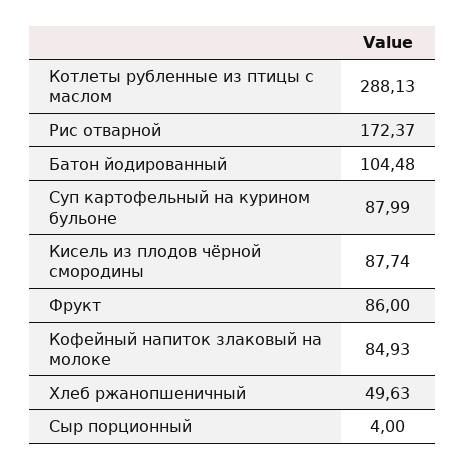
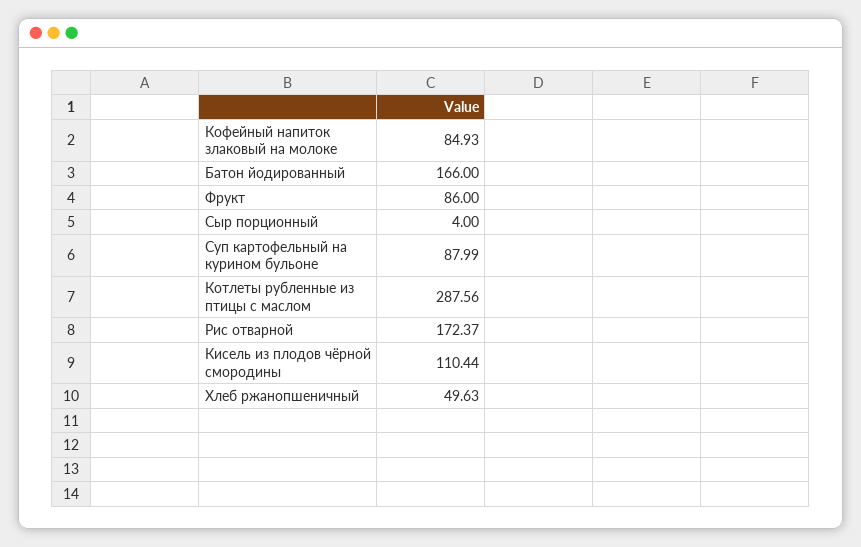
  {
-   "Котлеты рубленные из птицы с маслом": 288.13,
+   "Котлеты рубленные из птицы с маслом": 287.56,
    "Рис отварной": 172.37,
-   "Батон йодированный": 104.48,
+   "Батон йодированный": 166,
    "Суп картофельный на курином бульоне": 87.99,
-   "Кисель из плодов чёрной смородины": 87.74,
+   "Кисель из плодов чёрной смородины": 110.44,
    "Фрукт": 86,
    "Кофейный напиток злаковый на молоке": 84.93,
    "Хлеб ржанопшеничный": 49.63,
    "Сыр порционный": 4
  }

